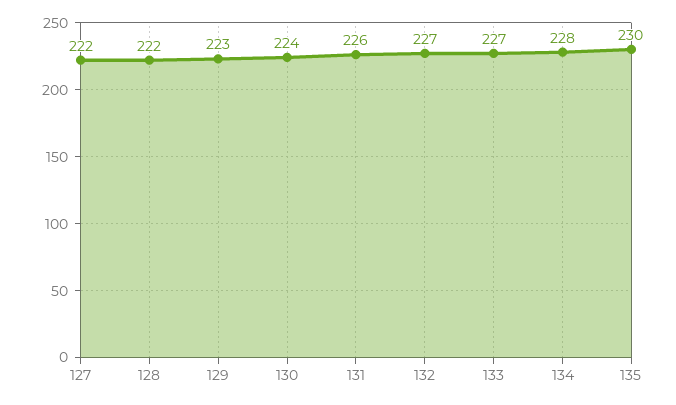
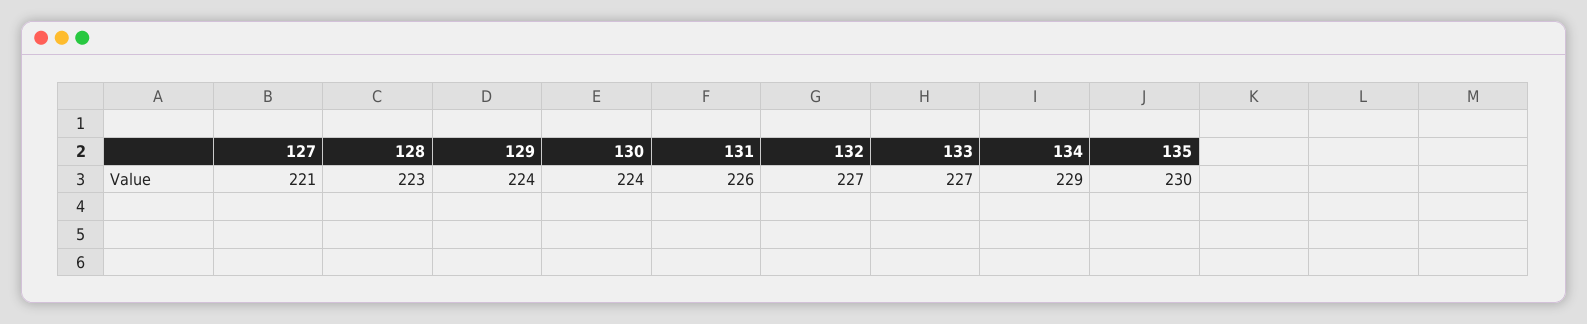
  {
-   "127": 222,
+   "127": 221,
-   "128": 222,
+   "128": 223,
-   "129": 223,
+   "129": 224,
    "130": 224,
    "131": 226,
    "132": 227,
    "133": 227,
-   "134": 228,
+   "134": 229,
    "135": 230
  }

